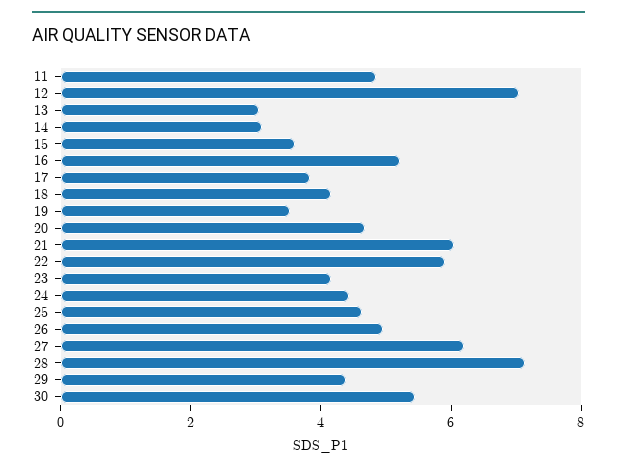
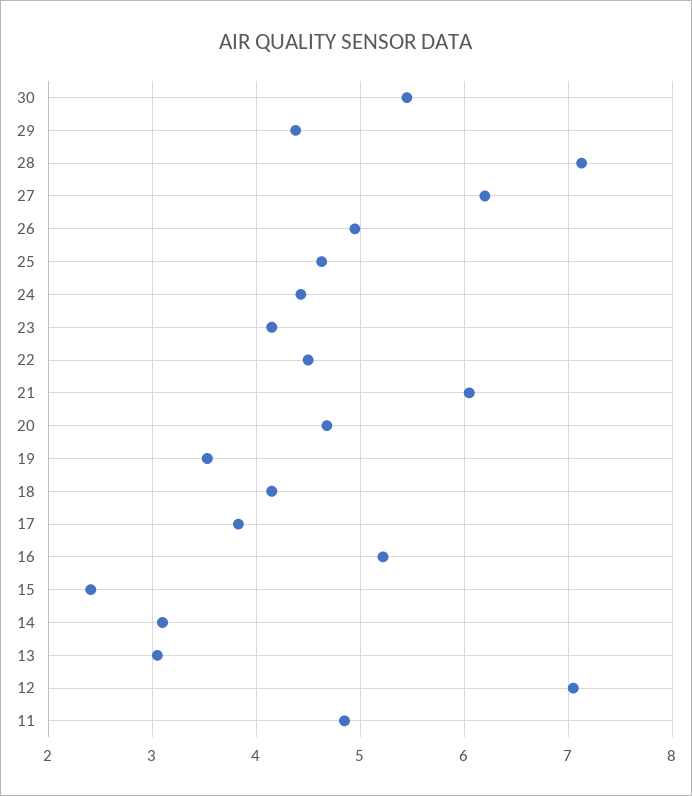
  {
    "11": 4.9,
    "12": 7.1,
    "13": 3.1,
    "14": 3.1,
-   "15": 3.5,
+   "15": 2.4,
    "16": 5.2,
    "17": 3.8,
    "18": 4.2,
    "19": 3.5,
    "20": 4.7,
    "21": 6.1,
-   "22": 6,
+   "22": 4.5,
    "23": 4.2,
    "24": 4.4,
    "25": 4.6,
    "26": 5,
    "27": 6.2,
    "28": 7.1,
    "29": 4.4,
    "30": 5.5
  }

